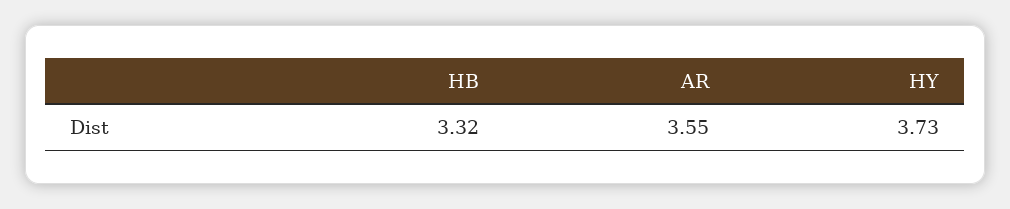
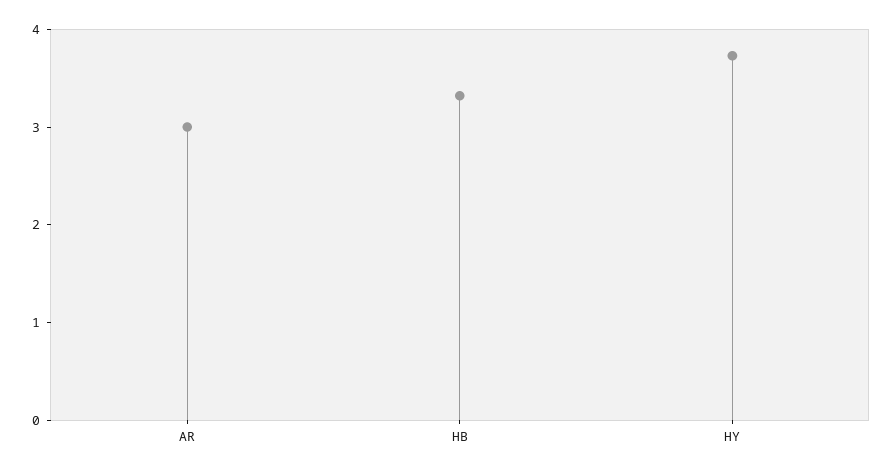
  {
    "HB": 3.32,
-   "AR": 3.55,
+   "AR": 3,
    "HY": 3.73
  }

